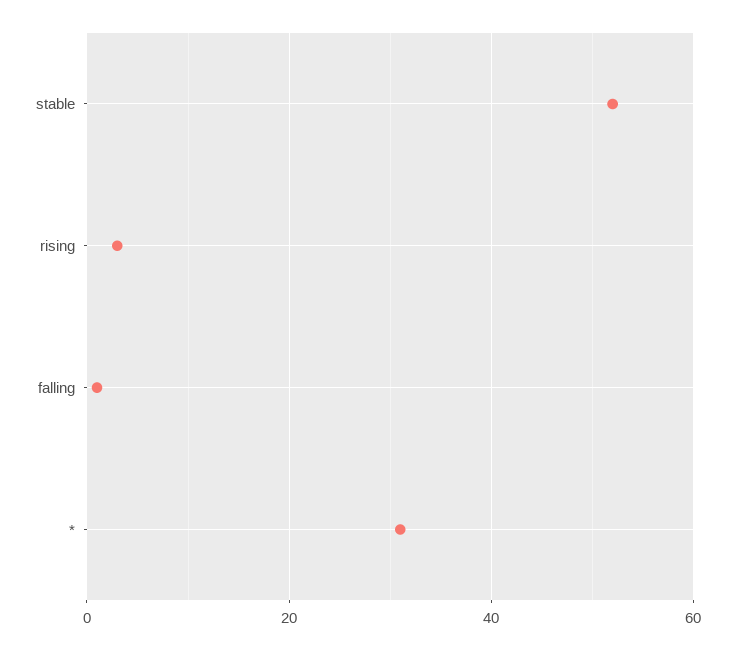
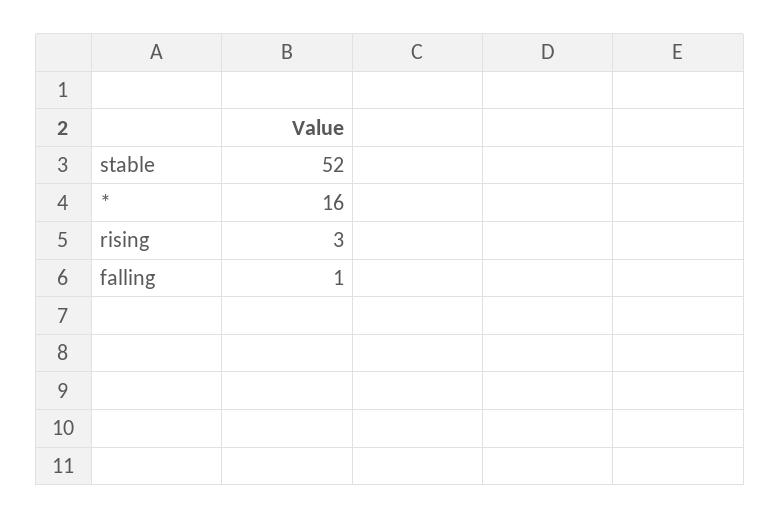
  {
    "stable": 52,
    "rising": 3,
    "falling": 1,
-   "*": 30
+   "*": 16
  }

